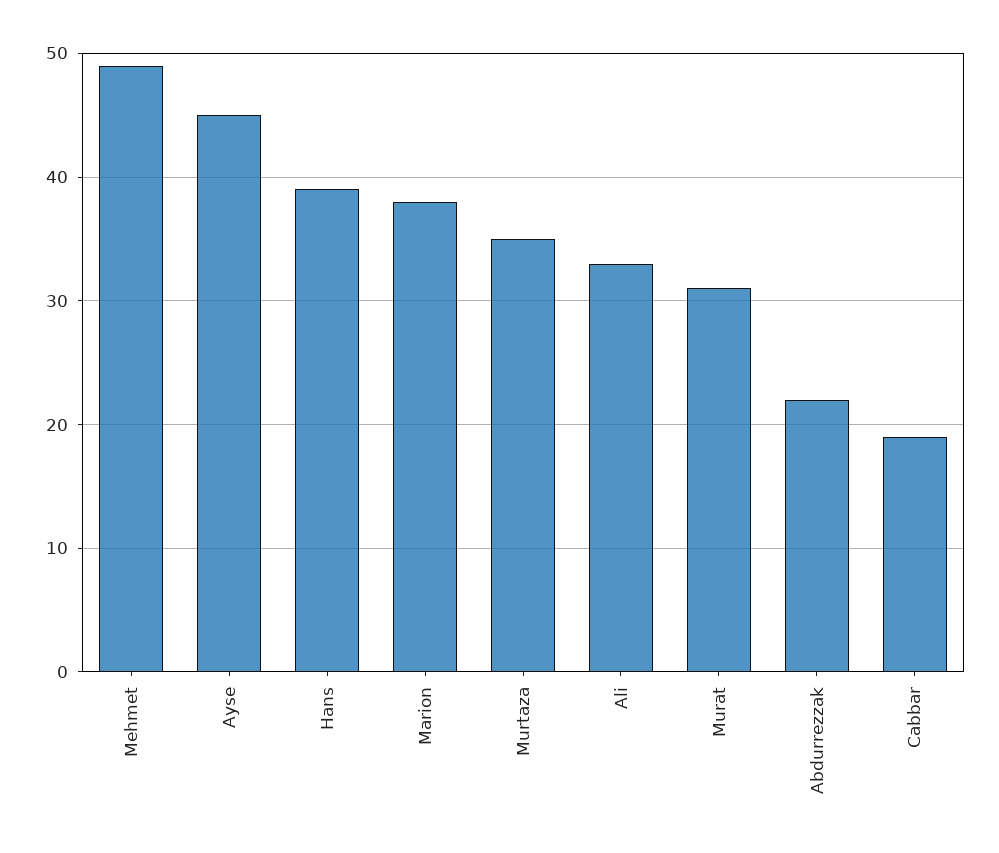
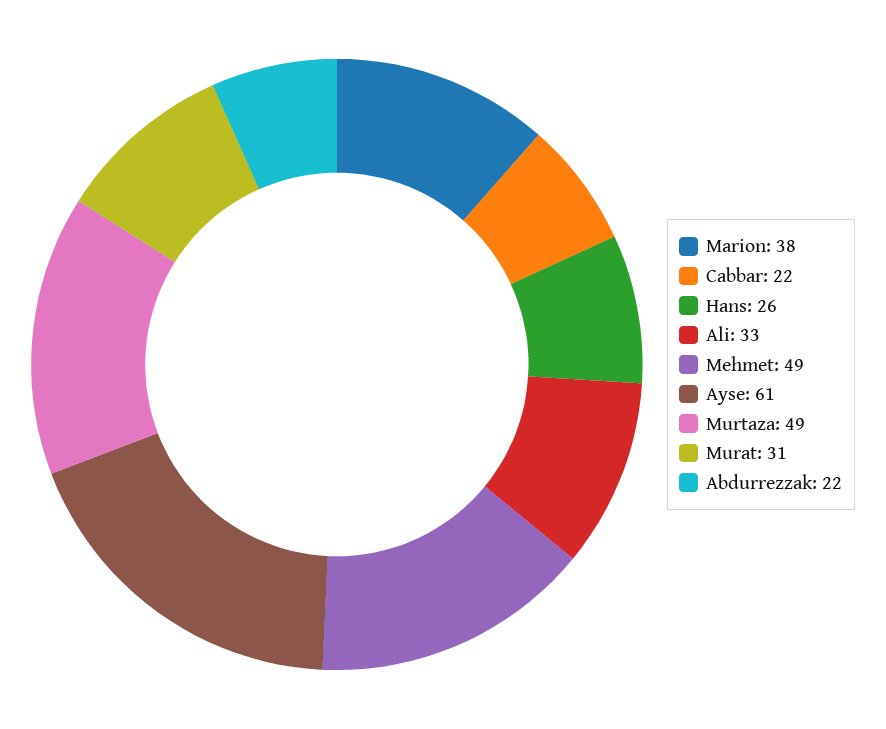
  {
    "Mehmet": 49,
-   "Ayse": 45,
+   "Ayse": 61,
-   "Hans": 39,
+   "Hans": 26,
    "Marion": 38,
-   "Murtaza": 35,
+   "Murtaza": 49,
    "Ali": 33,
    "Murat": 31,
    "Abdurrezzak": 22,
-   "Cabbar": 19
+   "Cabbar": 22
  }

